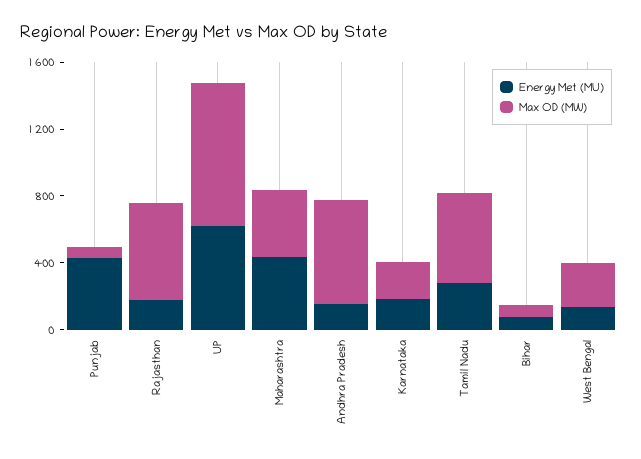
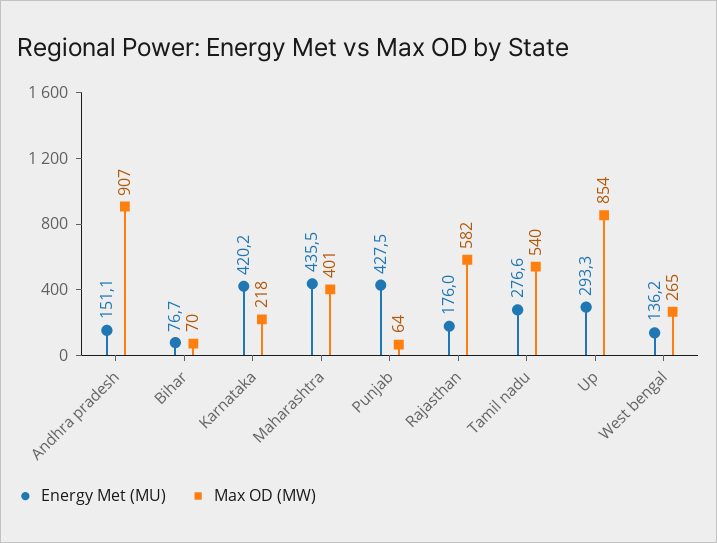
  {
    "Energy Met (MU)": {
      "Punjab": 427.5,
      "Rajasthan": 176,
-     "UP": 600,
+     "UP": 293.3,
      "Maharashtra": 435.5,
      "Andhra Pradesh": 151.1,
-     "Karnataka": 200,
+     "Karnataka": 420.2,
      "Tamil Nadu": 276.6,
      "Bihar": 76.7,
      "West Bengal": 136.2
    },
    "Max OD (MW)": {
      "Punjab": 64,
      "Rajasthan": 582,
      "UP": 854,
      "Maharashtra": 401,
-     "Andhra Pradesh": 600,
+     "Andhra Pradesh": 907,
      "Karnataka": 218,
      "Tamil Nadu": 540,
      "Bihar": 70,
      "West Bengal": 265
    }
  }

